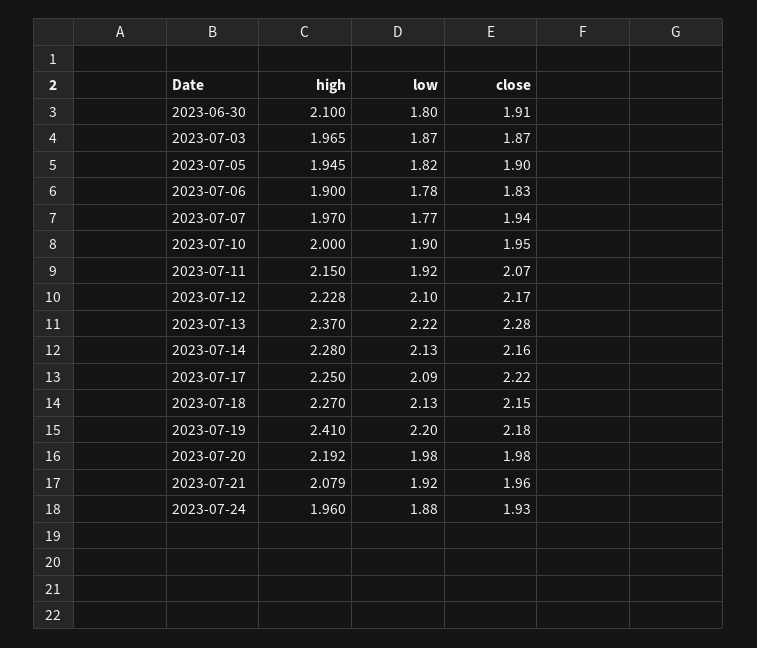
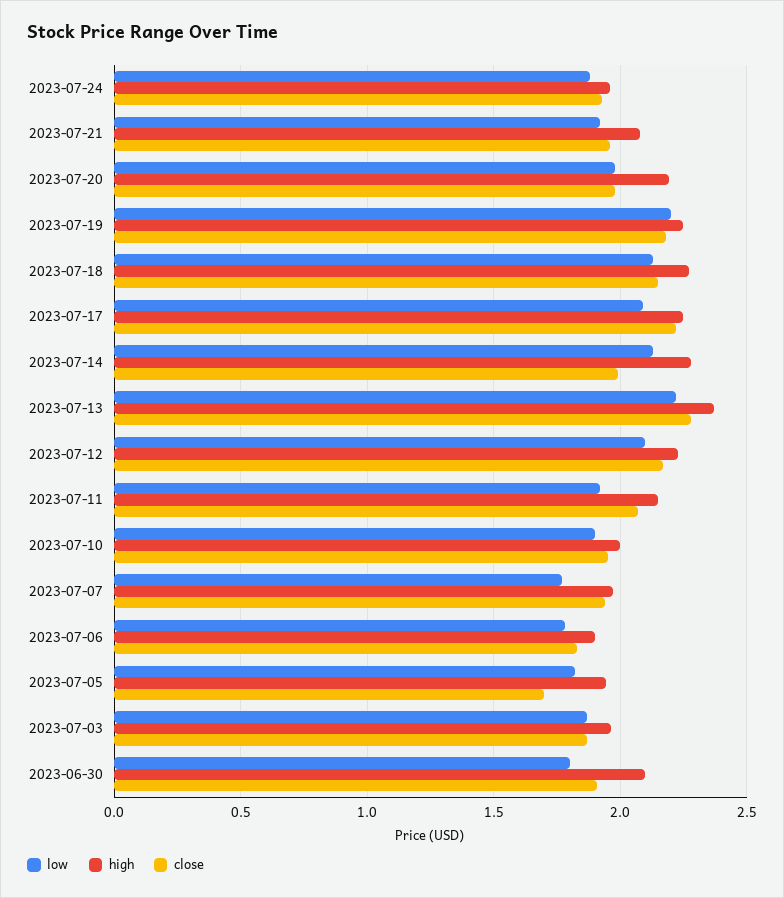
  {
    "high": {
      "2023-06-30": 2.1,
      "2023-07-03": 1.965,
      "2023-07-05": 1.945,
      "2023-07-06": 1.9,
      "2023-07-07": 1.97,
      "2023-07-10": 2,
      "2023-07-11": 2.15,
      "2023-07-12": 2.228,
      "2023-07-13": 2.37,
      "2023-07-14": 2.28,
      "2023-07-17": 2.25,
      "2023-07-18": 2.27,
-     "2023-07-19": 2.41,
+     "2023-07-19": 2.25,
      "2023-07-20": 2.192,
      "2023-07-21": 2.079,
      "2023-07-24": 1.96
    },
    "low": {
      "2023-06-30": 1.8,
      "2023-07-03": 1.87,
      "2023-07-05": 1.82,
      "2023-07-06": 1.78,
      "2023-07-07": 1.77,
      "2023-07-10": 1.9,
      "2023-07-11": 1.92,
      "2023-07-12": 2.1,
      "2023-07-13": 2.22,
      "2023-07-14": 2.13,
      "2023-07-17": 2.09,
      "2023-07-18": 2.13,
      "2023-07-19": 2.2,
      "2023-07-20": 1.98,
      "2023-07-21": 1.92,
      "2023-07-24": 1.88
    },
    "close": {
      "2023-06-30": 1.91,
      "2023-07-03": 1.87,
-     "2023-07-05": 1.9,
+     "2023-07-05": 1.7,
      "2023-07-06": 1.83,
      "2023-07-07": 1.94,
      "2023-07-10": 1.95,
      "2023-07-11": 2.07,
      "2023-07-12": 2.17,
      "2023-07-13": 2.28,
-     "2023-07-14": 2.16,
+     "2023-07-14": 2,
      "2023-07-17": 2.22,
      "2023-07-18": 2.15,
      "2023-07-19": 2.18,
      "2023-07-20": 1.98,
      "2023-07-21": 1.96,
      "2023-07-24": 1.93
    }
  }

